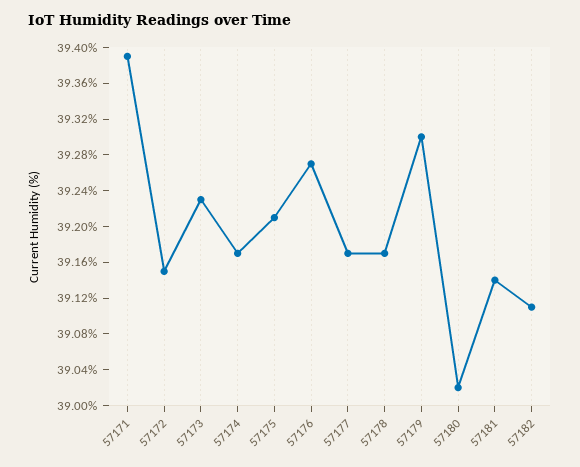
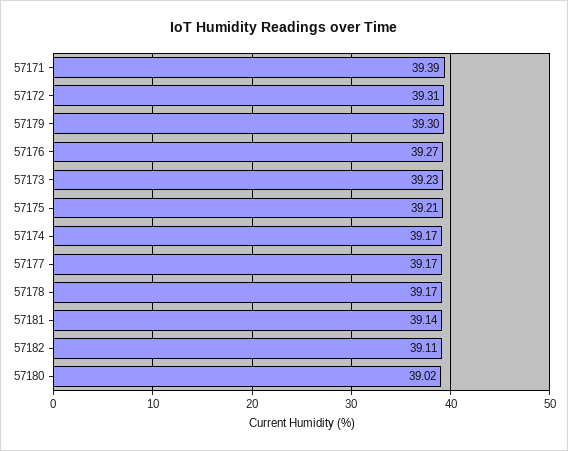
  {
    "57171": 39.39,
-   "57172": 39.15,
+   "57172": 39.31,
    "57173": 39.23,
    "57174": 39.17,
    "57175": 39.21,
    "57176": 39.27,
    "57177": 39.17,
    "57178": 39.17,
    "57179": 39.3,
    "57180": 39.02,
    "57181": 39.14,
    "57182": 39.11
  }

